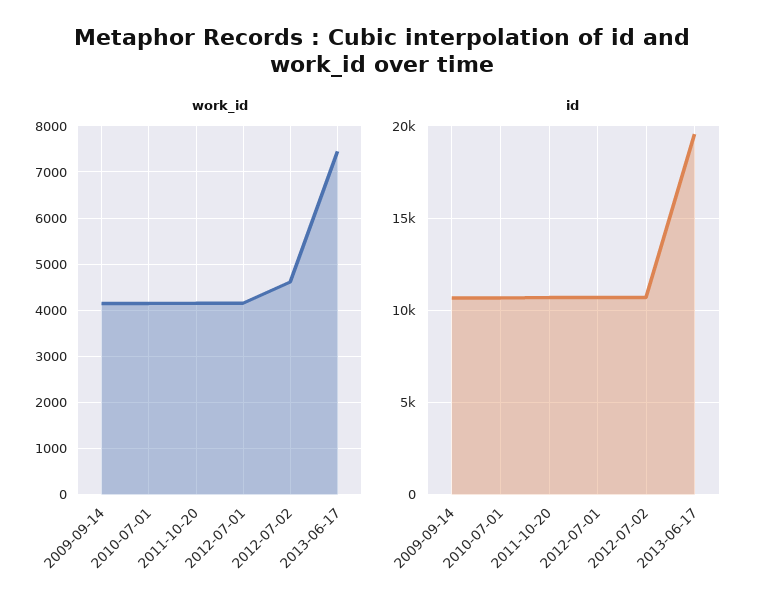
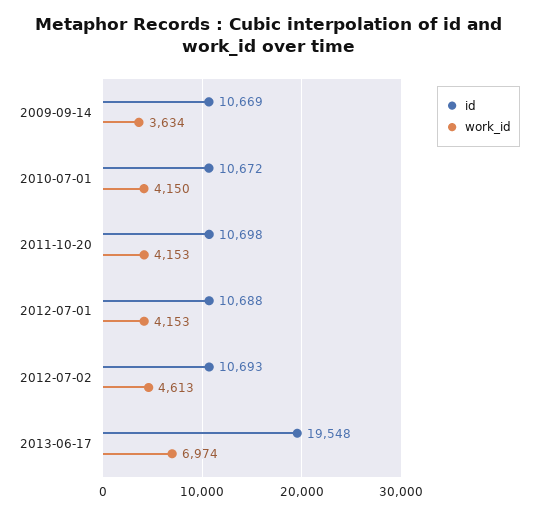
  {
    "work_id": {
-     "2009-09-14": 4200,
+     "2009-09-14": 3634,
      "2010-07-01": 4150,
      "2011-10-20": 4153,
      "2012-07-01": 4153,
      "2012-07-02": 4613,
-     "2013-06-17": 7400
+     "2013-06-17": 6974
    },
    "id": {
      "2009-09-14": 10669,
      "2010-07-01": 10672,
      "2011-10-20": 10698,
      "2012-07-01": 10688,
      "2012-07-02": 10693,
      "2013-06-17": 19548
    }
  }

